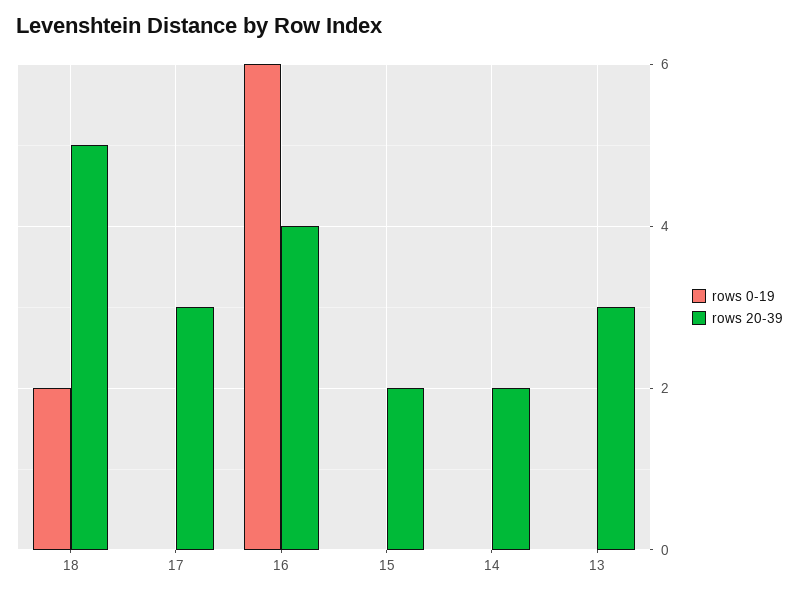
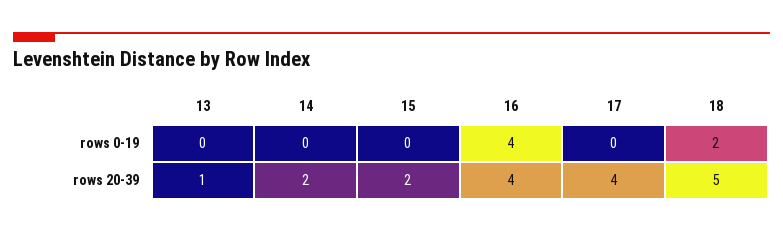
  {
    "rows 0-19": {
      "18": 2,
      "17": 0,
-     "16": 6,
+     "16": 4,
      "15": 0,
      "14": 0,
      "13": 0
    },
    "rows 20-39": {
      "18": 5,
-     "17": 3,
+     "17": 4,
      "16": 4,
      "15": 2,
      "14": 2,
-     "13": 3
+     "13": 1
    }
  }

